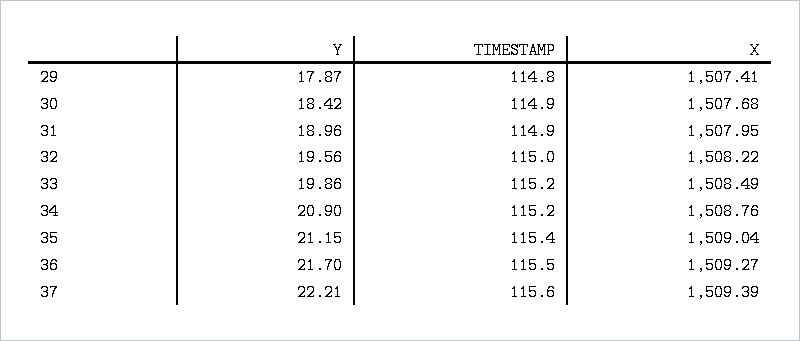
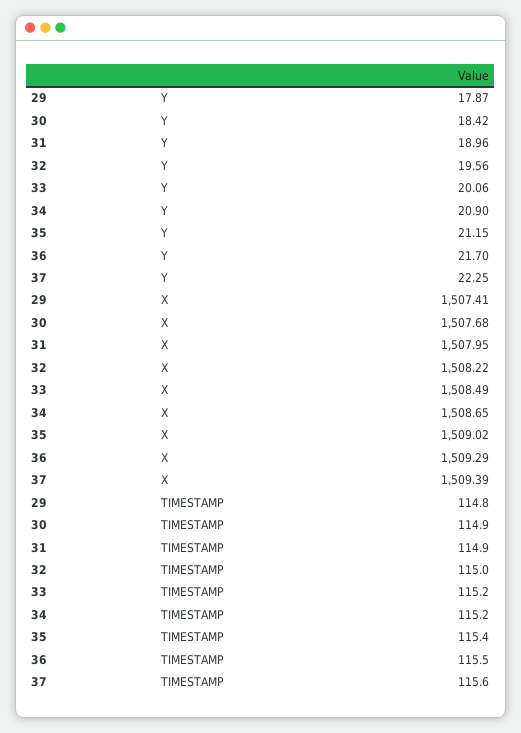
  {
    "Y": {
      "29": 17.87,
      "30": 18.42,
      "31": 18.96,
      "32": 19.56,
-     "33": 19.86,
+     "33": 20.06,
      "34": 20.9,
      "35": 21.15,
      "36": 21.7,
-     "37": 22.21
+     "37": 22.25
    },
    "TIMESTAMP": {
      "29": 114.8,
      "30": 114.9,
      "31": 114.9,
      "32": 115,
      "33": 115.2,
      "34": 115.2,
      "35": 115.4,
      "36": 115.5,
      "37": 115.6
    },
    "X": {
      "29": 1507.41,
      "30": 1507.68,
      "31": 1507.95,
      "32": 1508.22,
      "33": 1508.49,
-     "34": 1508.76,
+     "34": 1508.65,
-     "35": 1509.04,
+     "35": 1509.02,
-     "36": 1509.27,
+     "36": 1509.29,
      "37": 1509.39
    }
  }

